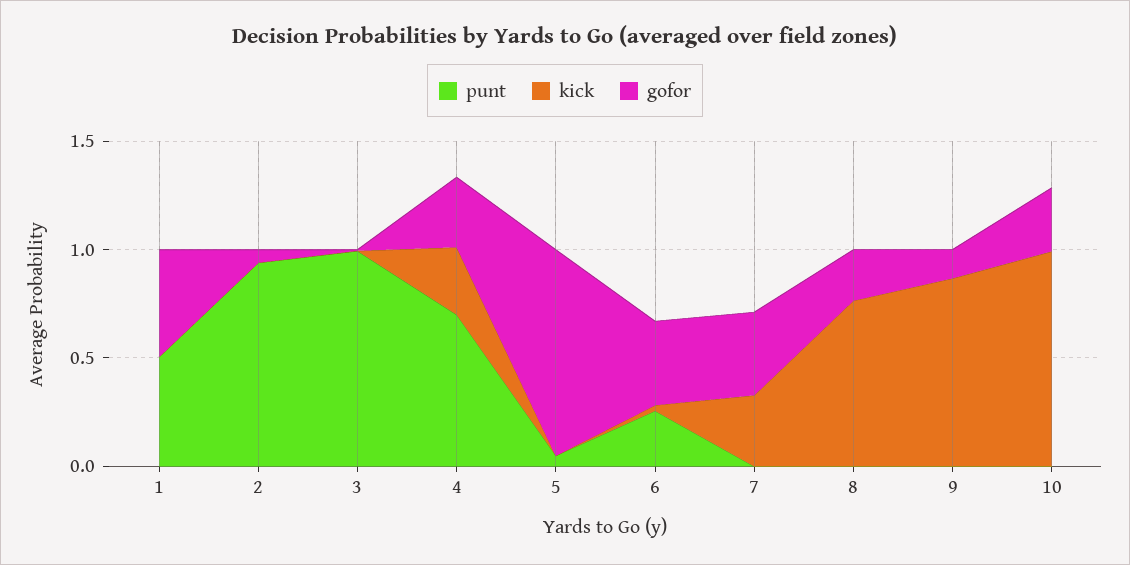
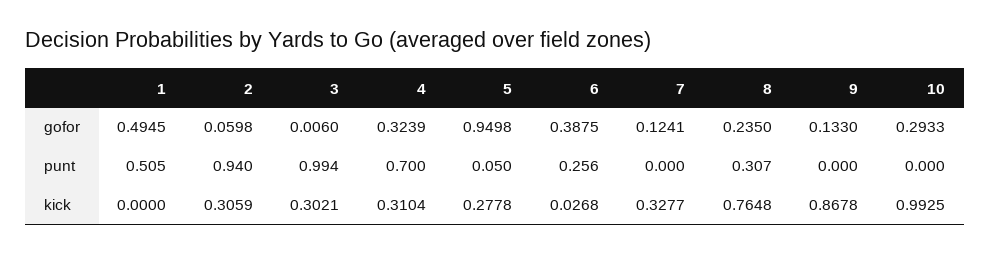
  {
    "punt": {
      "1": 0.505,
      "2": 0.94,
      "3": 0.994,
      "4": 0.7,
      "5": 0.05,
      "6": 0.256,
      "7": 0,
-     "8": 0,
+     "8": 0.307,
      "9": 0,
      "10": 0
    },
    "kick": {
      "1": 0,
-     "2": 0,
+     "2": 0.3059,
-     "3": 0,
+     "3": 0.3021,
      "4": 0.3104,
-     "5": 0,
+     "5": 0.2778,
      "6": 0.0268,
      "7": 0.3277,
      "8": 0.7648,
      "9": 0.8678,
      "10": 0.9925
    },
    "gofor": {
      "1": 0.4945,
      "2": 0.0598,
      "3": 0.006,
      "4": 0.3239,
      "5": 0.9498,
      "6": 0.3875,
-     "7": 0.4,
+     "7": 0.1241,
      "8": 0.235,
      "9": 0.133,
      "10": 0.2933
    }
  }

